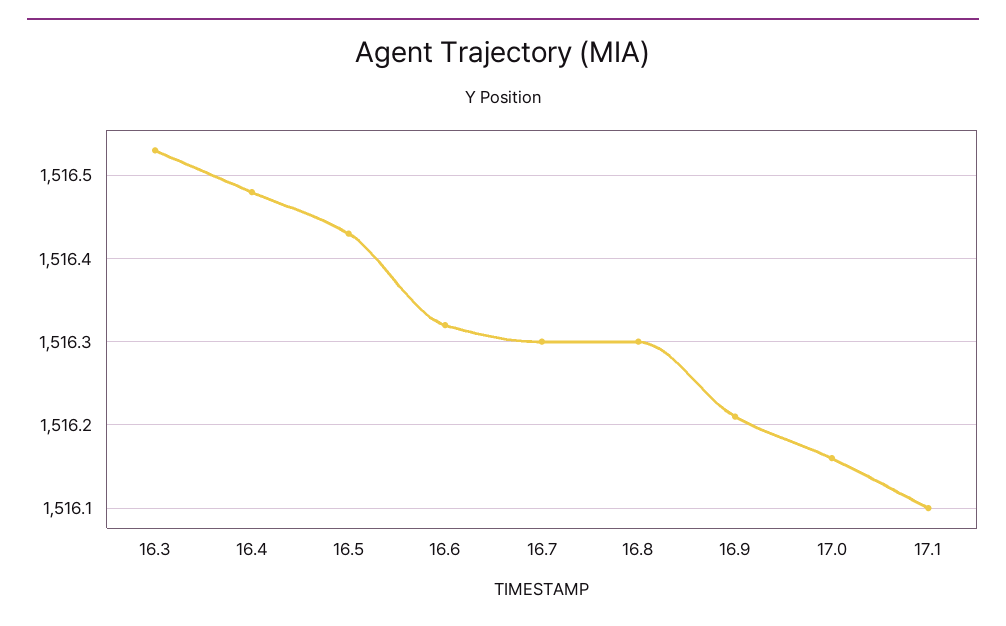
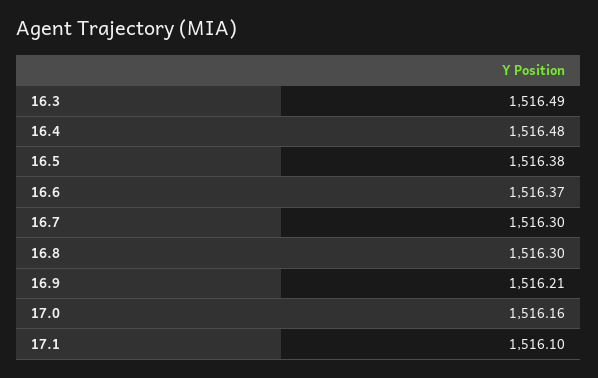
  {
-   "16.3": 1516.53,
+   "16.3": 1516.49,
    "16.4": 1516.48,
-   "16.5": 1516.43,
+   "16.5": 1516.38,
-   "16.6": 1516.32,
+   "16.6": 1516.37,
    "16.7": 1516.3,
    "16.8": 1516.3,
    "16.9": 1516.21,
    "17.0": 1516.16,
    "17.1": 1516.1
  }

